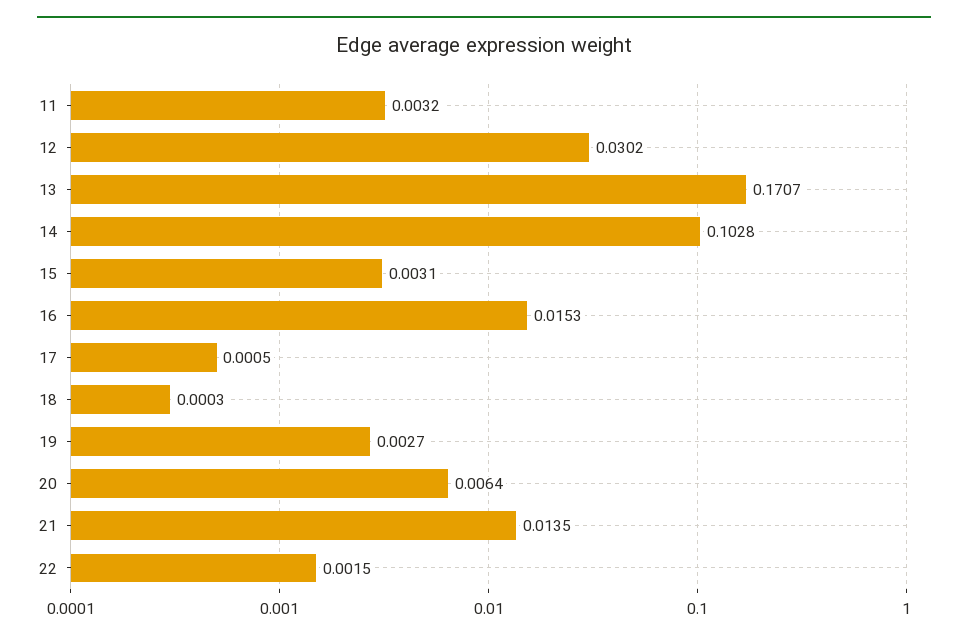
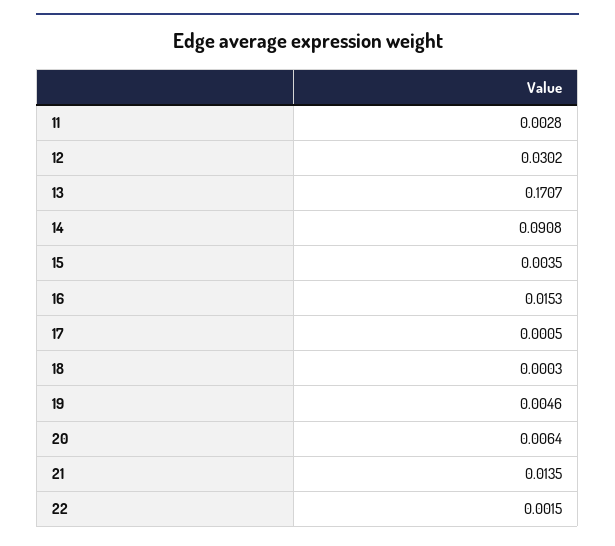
  {
-   "11": 0.0032,
+   "11": 0.0028,
    "12": 0.0302,
    "13": 0.1707,
-   "14": 0.1028,
+   "14": 0.0908,
-   "15": 0.0031,
+   "15": 0.0035,
    "16": 0.0153,
    "17": 0.0005,
    "18": 0.0003,
-   "19": 0.0027,
+   "19": 0.0046,
    "20": 0.0064,
    "21": 0.0135,
    "22": 0.0015
  }

